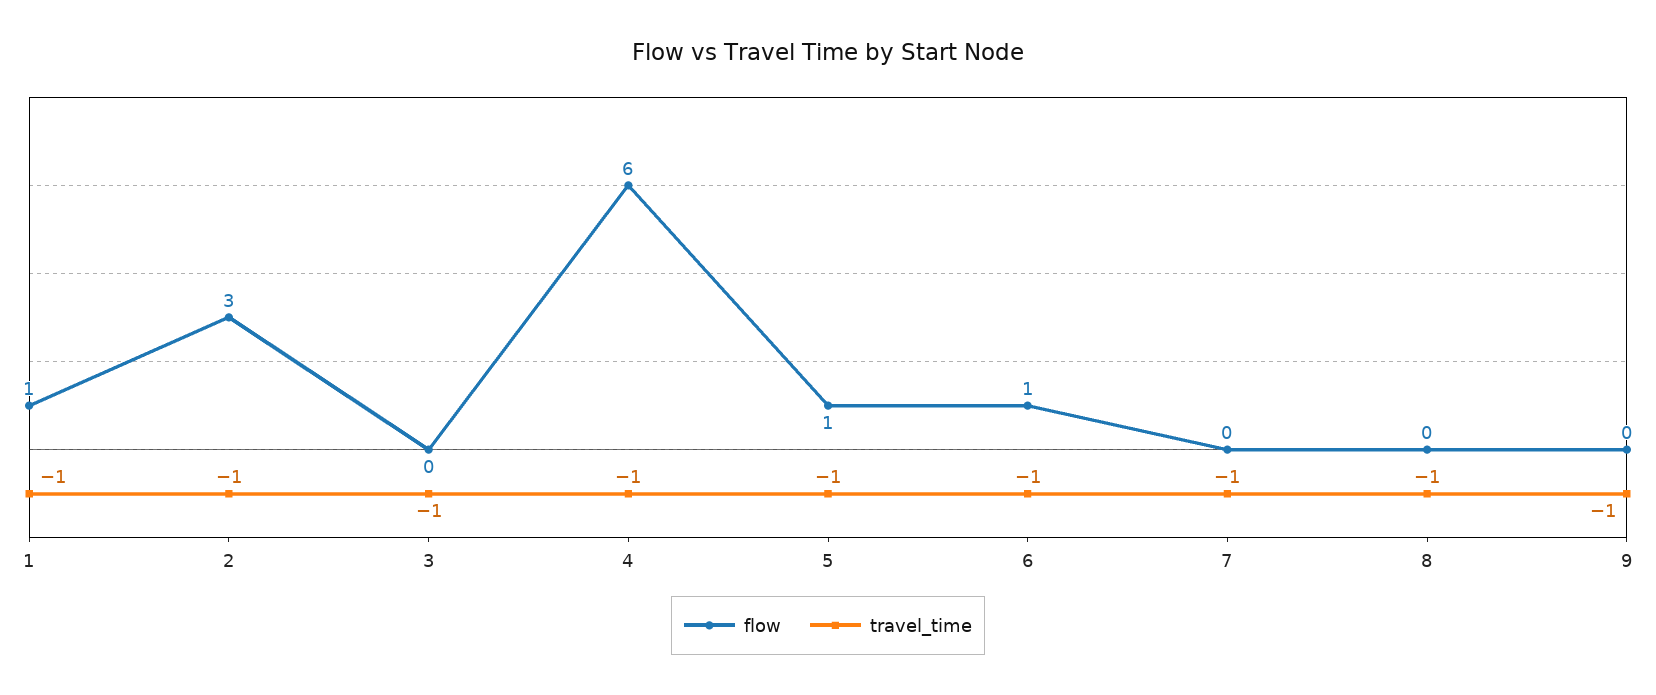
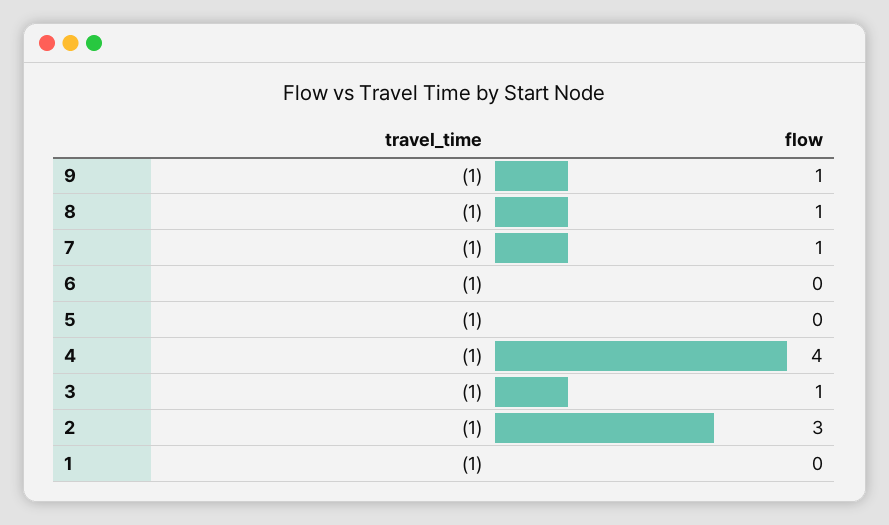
  {
    "flow": {
-     "1": 1,
+     "1": 0,
      "2": 3,
-     "3": 0,
+     "3": 1,
-     "4": 6,
+     "4": 4,
-     "5": 1,
+     "5": 0,
-     "6": 1,
+     "6": 0,
-     "7": 0,
+     "7": 1,
-     "8": 0,
+     "8": 1,
-     "9": 0
+     "9": 1
    },
    "travel_time": {
      "1": -1,
      "2": -1,
      "3": -1,
      "4": -1,
      "5": -1,
      "6": -1,
      "7": -1,
      "8": -1,
      "9": -1
    }
  }

